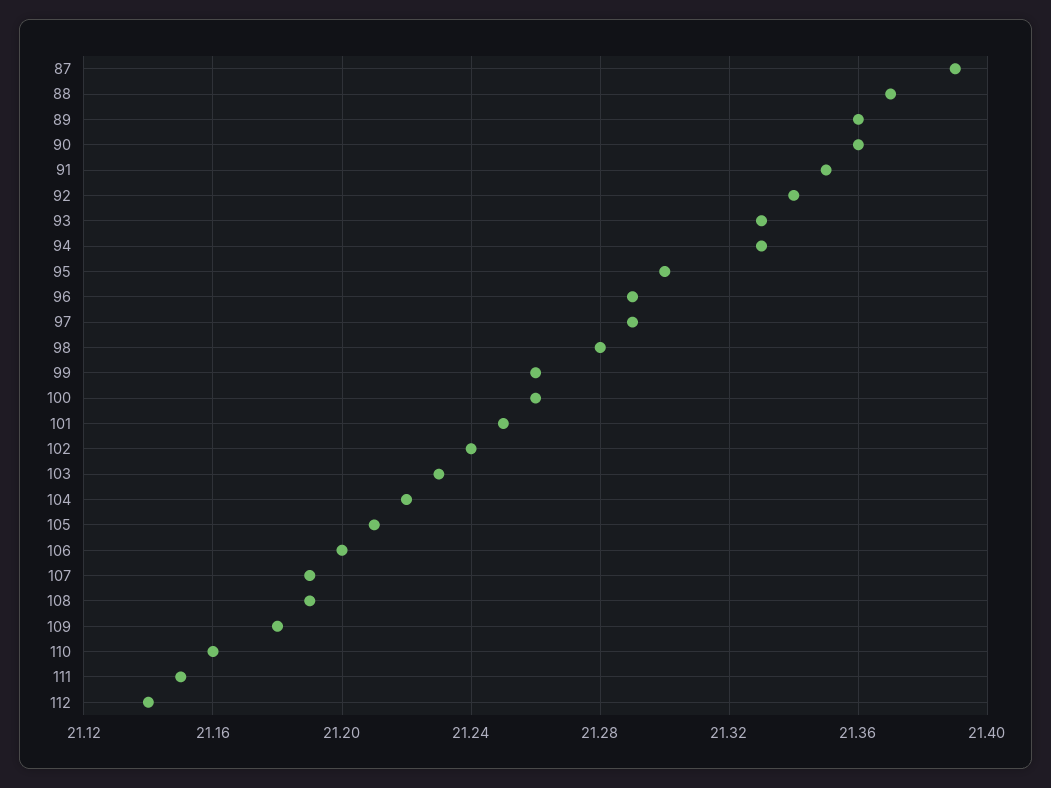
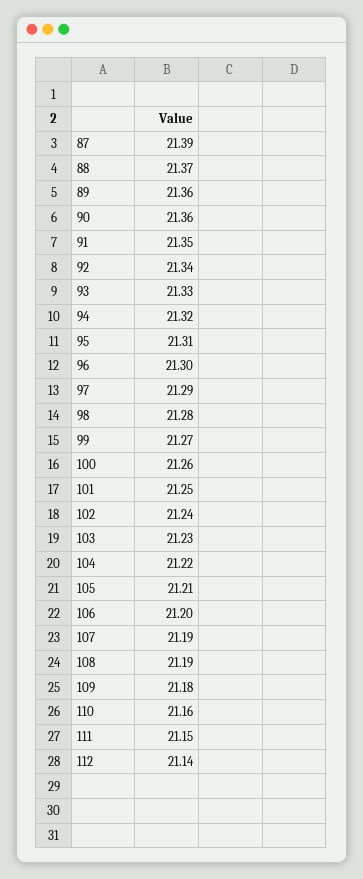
  {
    "87": 21.39,
    "88": 21.37,
    "89": 21.36,
    "90": 21.36,
    "91": 21.35,
    "92": 21.34,
    "93": 21.33,
-   "94": 21.33,
+   "94": 21.32,
-   "95": 21.3,
+   "95": 21.31,
-   "96": 21.29,
+   "96": 21.3,
    "97": 21.29,
    "98": 21.28,
-   "99": 21.26,
+   "99": 21.27,
    "100": 21.26,
    "101": 21.25,
    "102": 21.24,
    "103": 21.23,
    "104": 21.22,
    "105": 21.21,
    "106": 21.2,
    "107": 21.19,
    "108": 21.19,
    "109": 21.18,
    "110": 21.16,
    "111": 21.15,
    "112": 21.14
  }

